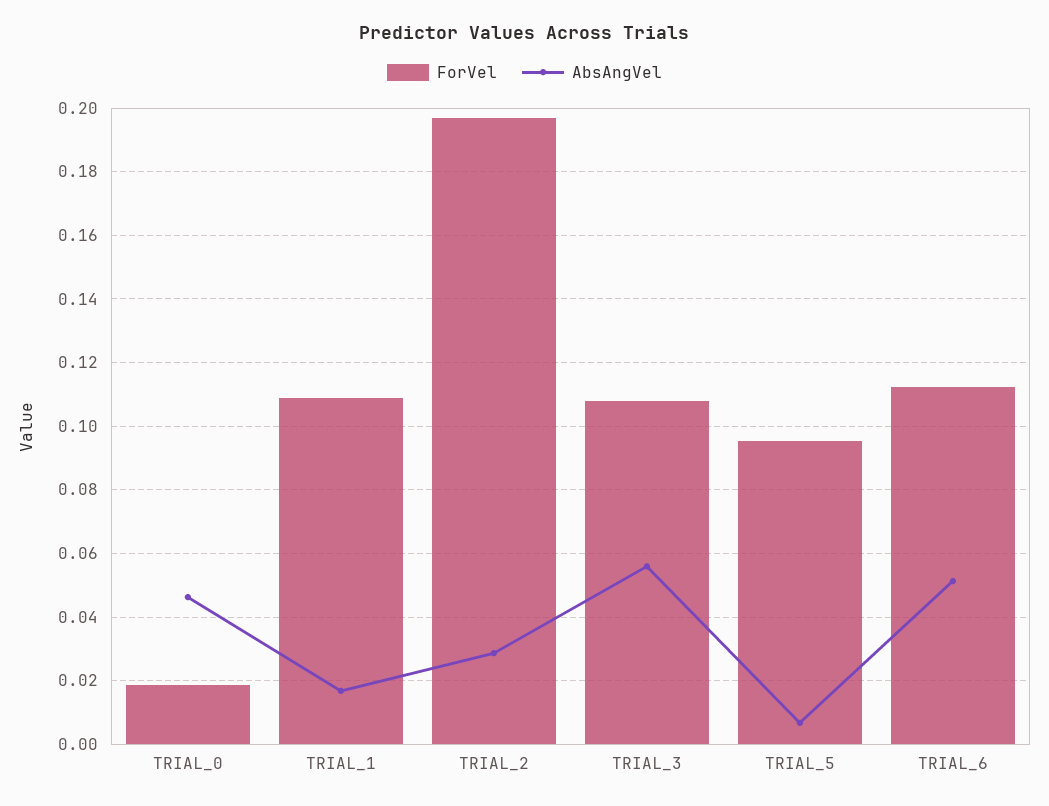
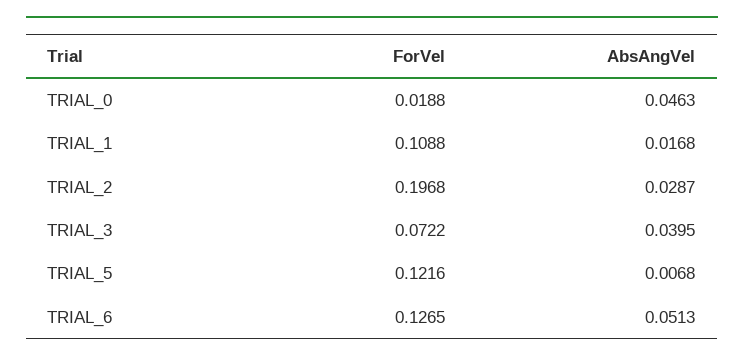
  {
    "ForVel": {
      "TRIAL_0": 0.0188,
      "TRIAL_1": 0.1088,
      "TRIAL_2": 0.1968,
-     "TRIAL_3": 0.108,
+     "TRIAL_3": 0.0722,
-     "TRIAL_5": 0.096,
+     "TRIAL_5": 0.1216,
-     "TRIAL_6": 0.112
+     "TRIAL_6": 0.1265
    },
    "AbsAngVel": {
      "TRIAL_0": 0.0463,
      "TRIAL_1": 0.0168,
      "TRIAL_2": 0.0287,
-     "TRIAL_3": 0.056,
+     "TRIAL_3": 0.0395,
      "TRIAL_5": 0.0068,
      "TRIAL_6": 0.0513
    }
  }

